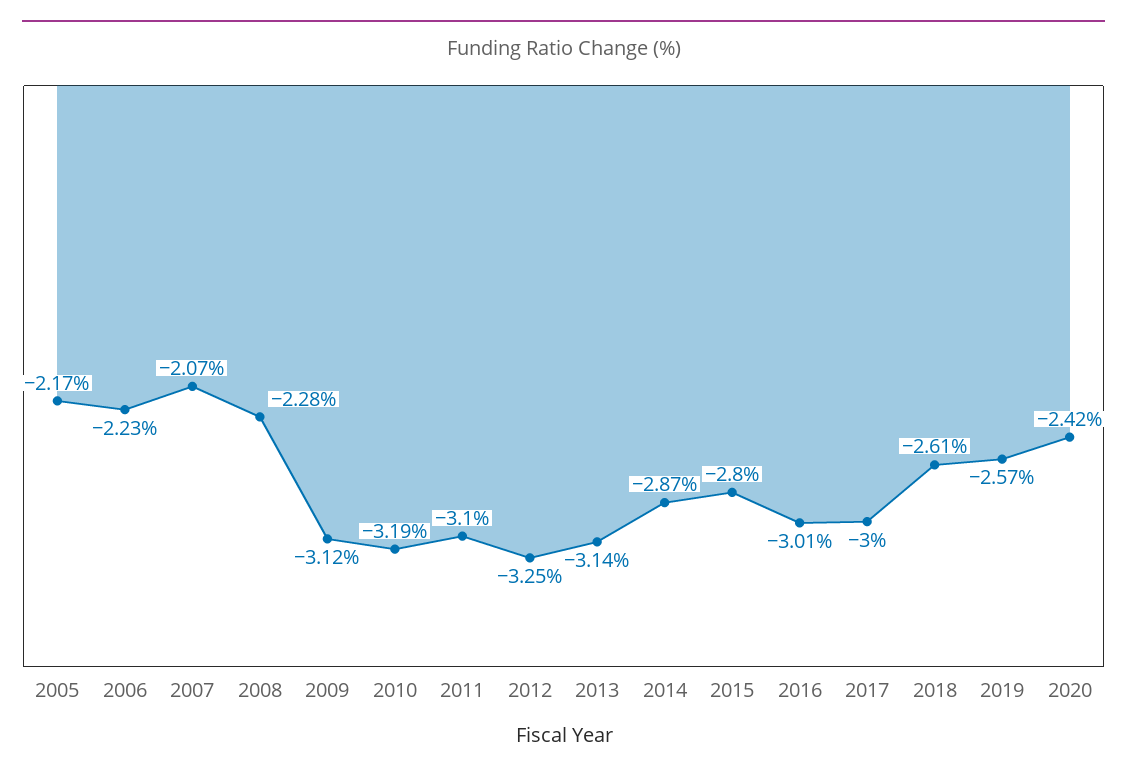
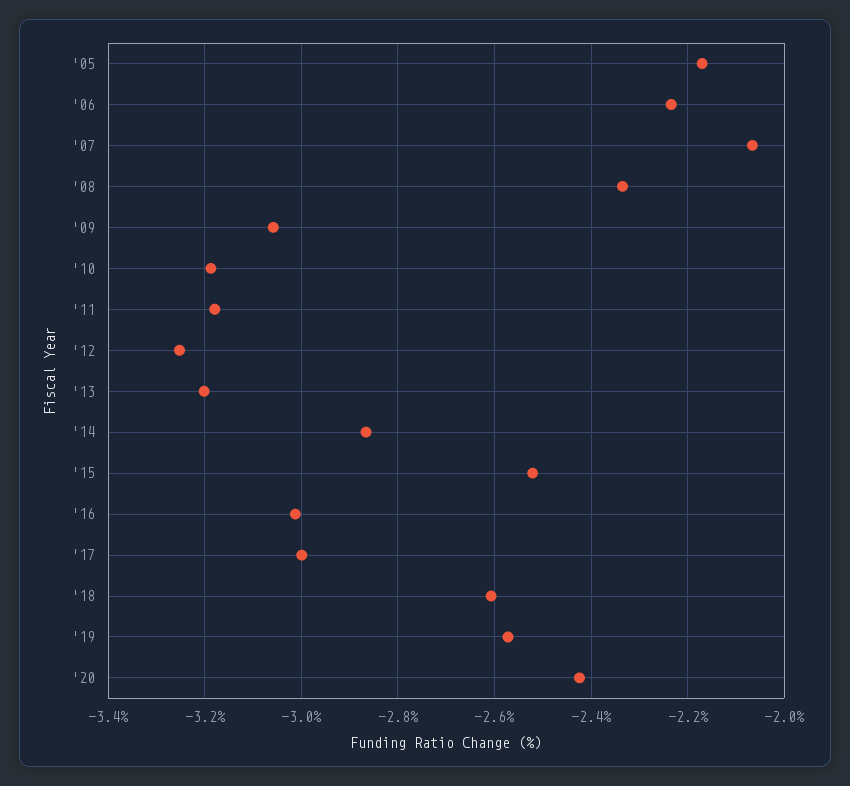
  {
    "2005": -2.17,
    "2006": -2.23,
    "2007": -2.07,
-   "2008": -2.28,
+   "2008": -2.34,
-   "2009": -3.12,
+   "2009": -3.06,
    "2010": -3.19,
-   "2011": -3.1,
+   "2011": -3.18,
    "2012": -3.25,
-   "2013": -3.14,
+   "2013": -3.2,
    "2014": -2.87,
-   "2015": -2.8,
+   "2015": -2.52,
    "2016": -3.01,
    "2017": -3,
    "2018": -2.61,
    "2019": -2.57,
    "2020": -2.42
  }

